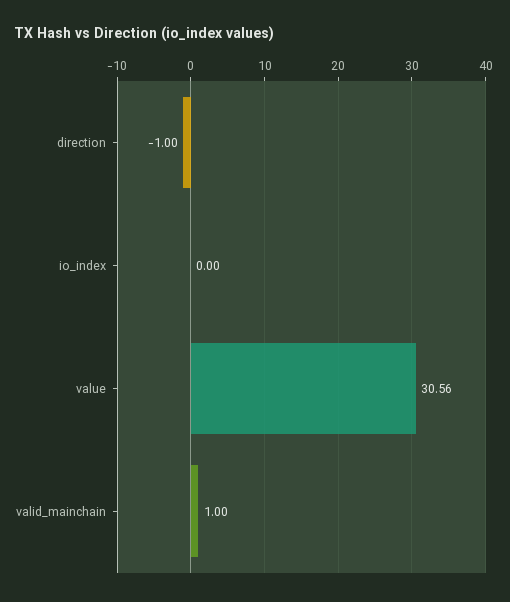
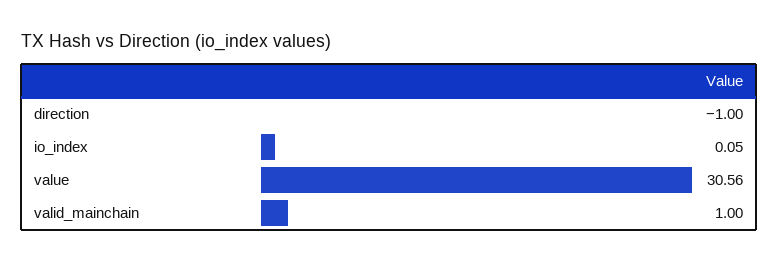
  {
    "direction": -1,
-   "io_index": 0,
+   "io_index": 0.05,
    "value": 30.56,
    "valid_mainchain": 1
  }

